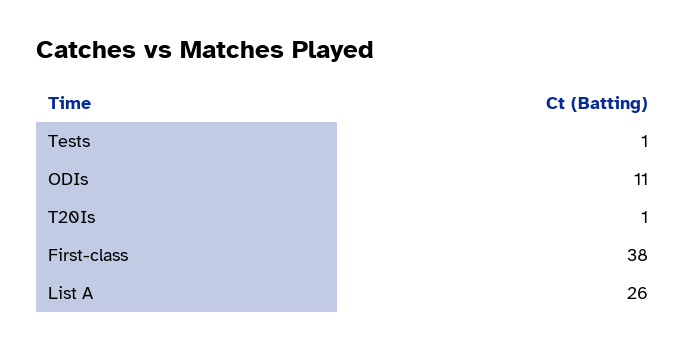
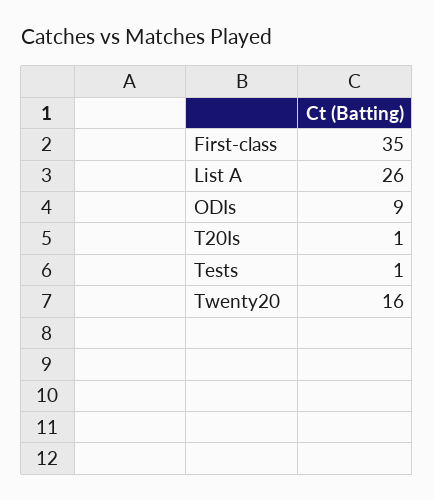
  {
    "Tests": 1,
-   "ODIs": 11,
+   "ODIs": 9,
    "T20Is": 1,
-   "First-class": 38,
+   "First-class": 35,
-   "List A": 26
+   "List A": 26,
+   "Twenty20": 16
  }

